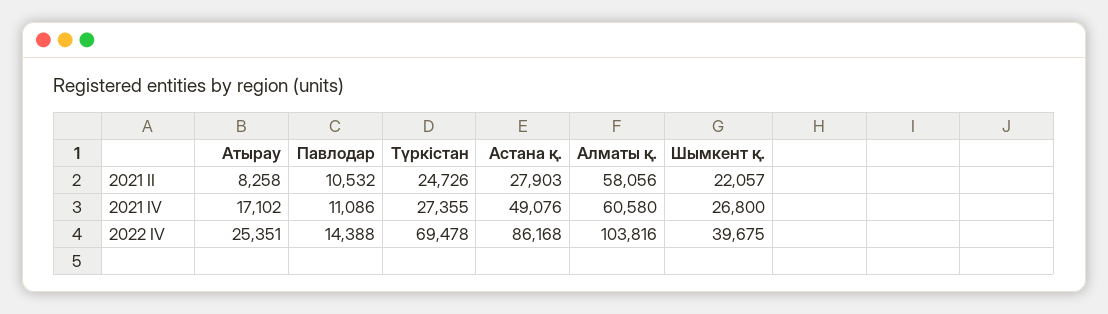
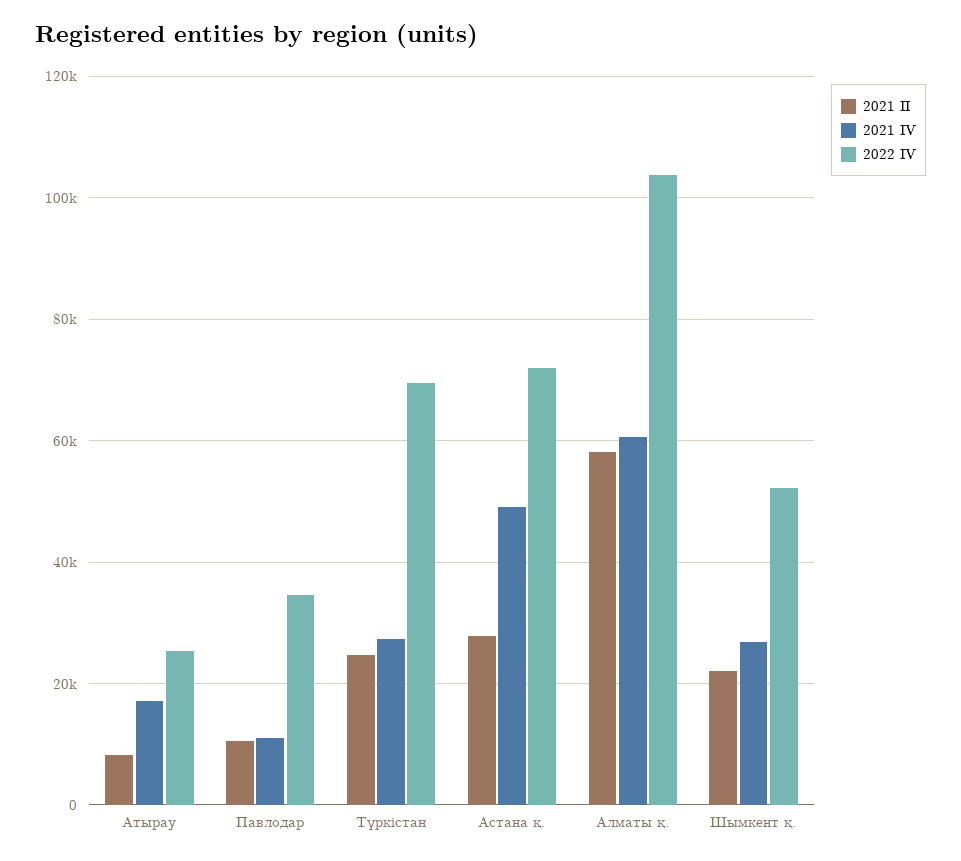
  {
    "2021 II": {
      "Атырау": 8258,
      "Павлодар": 10532,
      "Түркістан": 24726,
      "Астана қ.": 27903,
      "Алматы қ.": 58056,
      "Шымкент қ.": 22057
    },
    "2021 IV": {
      "Атырау": 17102,
      "Павлодар": 11086,
      "Түркістан": 27355,
      "Астана қ.": 49076,
      "Алматы қ.": 60580,
      "Шымкент қ.": 26800
    },
    "2022 IV": {
      "Атырау": 25351,
-     "Павлодар": 14388,
+     "Павлодар": 34000,
      "Түркістан": 69478,
-     "Астана қ.": 86168,
+     "Астана қ.": 72000,
      "Алматы қ.": 103816,
-     "Шымкент қ.": 39675
+     "Шымкент қ.": 52000
    }
  }

